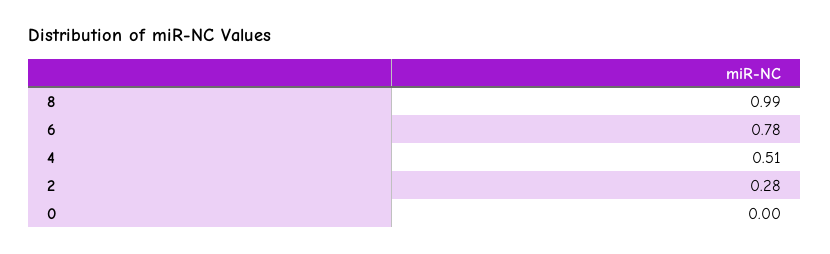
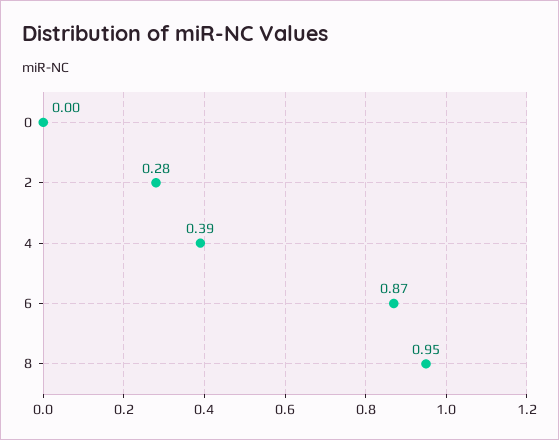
  {
-   "8": 0.99,
+   "8": 0.95,
-   "6": 0.78,
+   "6": 0.87,
-   "4": 0.51,
+   "4": 0.39,
    "2": 0.28,
    "0": 0
  }

